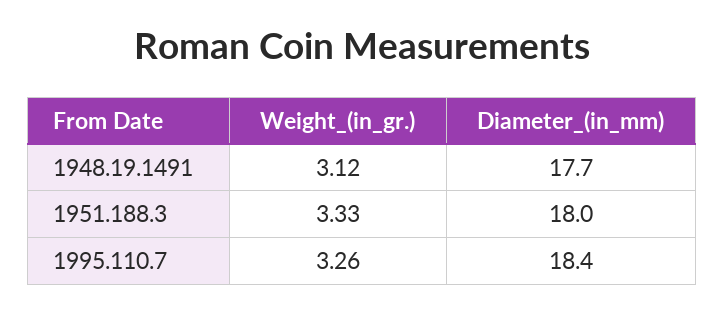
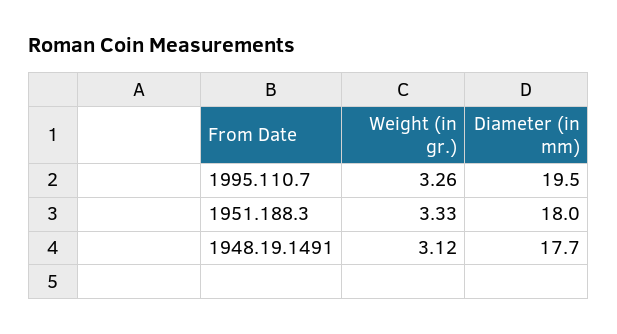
  {
    "Weight_(in_gr.)": {
      "1948.19.1491": 3.12,
      "1951.188.3": 3.33,
      "1995.110.7": 3.26
    },
    "Diameter_(in_mm)": {
      "1948.19.1491": 17.7,
      "1951.188.3": 18,
-     "1995.110.7": 18.4
+     "1995.110.7": 19.5
    }
  }

